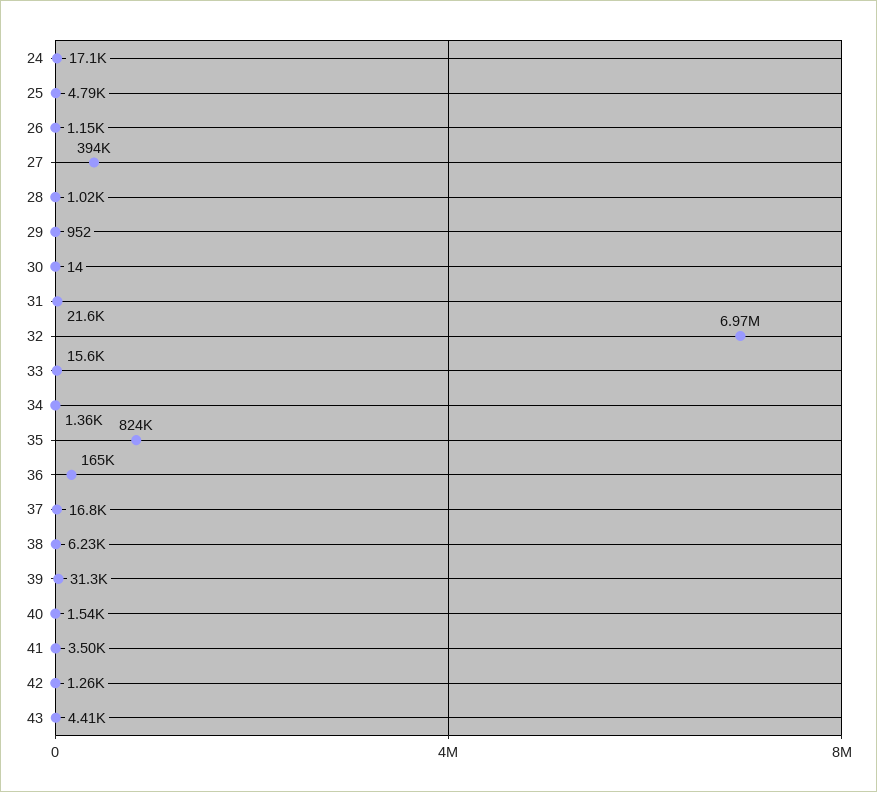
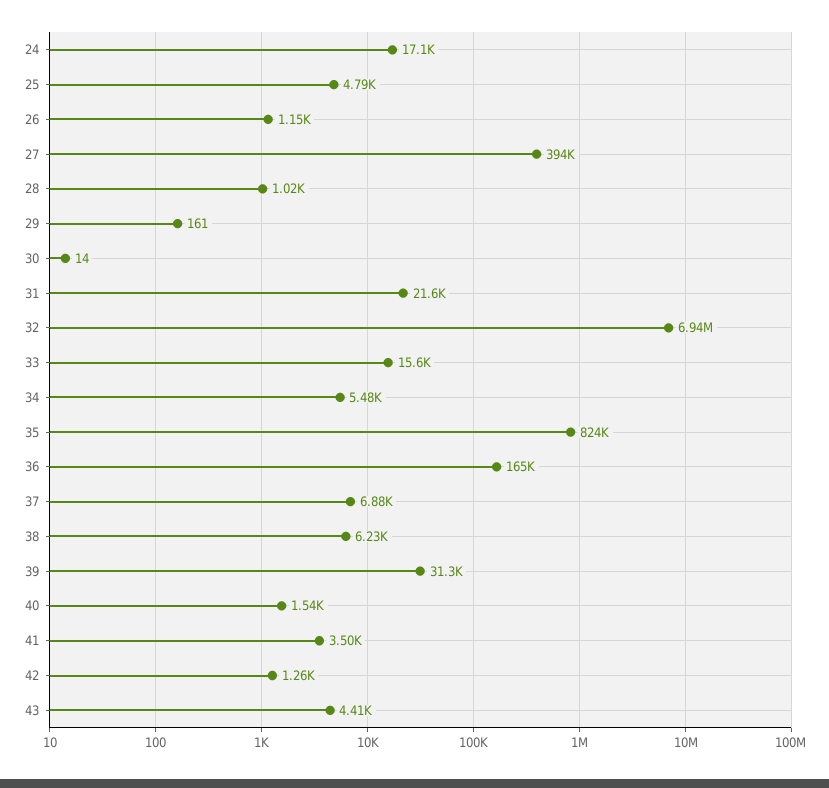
  {
    "24": 17100,
    "25": 4790,
    "26": 1150,
    "27": 394000,
    "28": 1020,
-   "29": 952,
+   "29": 161,
    "30": 14,
    "31": 21600,
-   "32": 6970000,
+   "32": 6940000,
    "33": 15600,
-   "34": 1360,
+   "34": 5480,
    "35": 824000,
    "36": 165000,
-   "37": 16800,
+   "37": 6880,
    "38": 6230,
    "39": 31300,
    "40": 1540,
    "41": 3500,
    "42": 1260,
    "43": 4410
  }

